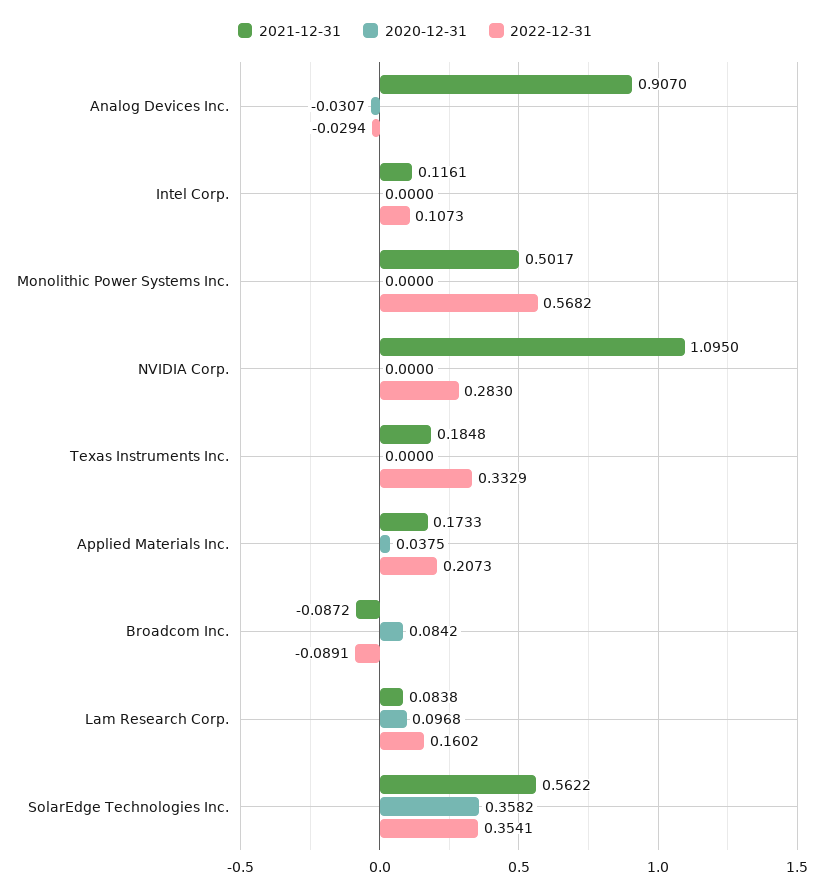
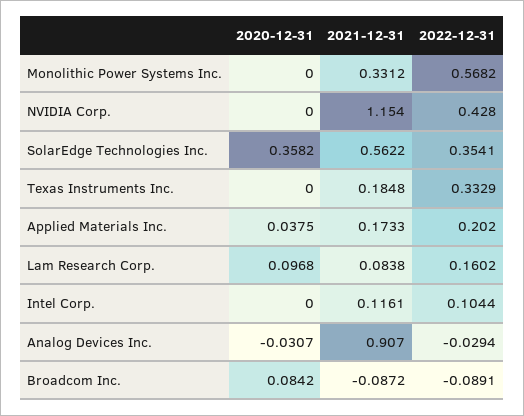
  {
    "2021-12-31": {
      "Analog Devices Inc.": 0.907,
      "Intel Corp.": 0.1161,
-     "Monolithic Power Systems Inc.": 0.5017,
+     "Monolithic Power Systems Inc.": 0.3312,
-     "NVIDIA Corp.": 1.095,
+     "NVIDIA Corp.": 1.154,
      "Texas Instruments Inc.": 0.1848,
      "Applied Materials Inc.": 0.1733,
      "Broadcom Inc.": -0.0872,
      "Lam Research Corp.": 0.0838,
      "SolarEdge Technologies Inc.": 0.5622
    },
    "2020-12-31": {
      "Analog Devices Inc.": -0.0307,
      "Intel Corp.": 0,
      "Monolithic Power Systems Inc.": 0,
      "NVIDIA Corp.": 0,
      "Texas Instruments Inc.": 0,
      "Applied Materials Inc.": 0.0375,
      "Broadcom Inc.": 0.0842,
      "Lam Research Corp.": 0.0968,
      "SolarEdge Technologies Inc.": 0.3582
    },
    "2022-12-31": {
      "Analog Devices Inc.": -0.0294,
-     "Intel Corp.": 0.1073,
+     "Intel Corp.": 0.1044,
      "Monolithic Power Systems Inc.": 0.5682,
-     "NVIDIA Corp.": 0.283,
+     "NVIDIA Corp.": 0.428,
      "Texas Instruments Inc.": 0.3329,
-     "Applied Materials Inc.": 0.2073,
+     "Applied Materials Inc.": 0.202,
      "Broadcom Inc.": -0.0891,
      "Lam Research Corp.": 0.1602,
      "SolarEdge Technologies Inc.": 0.3541
    }
  }

